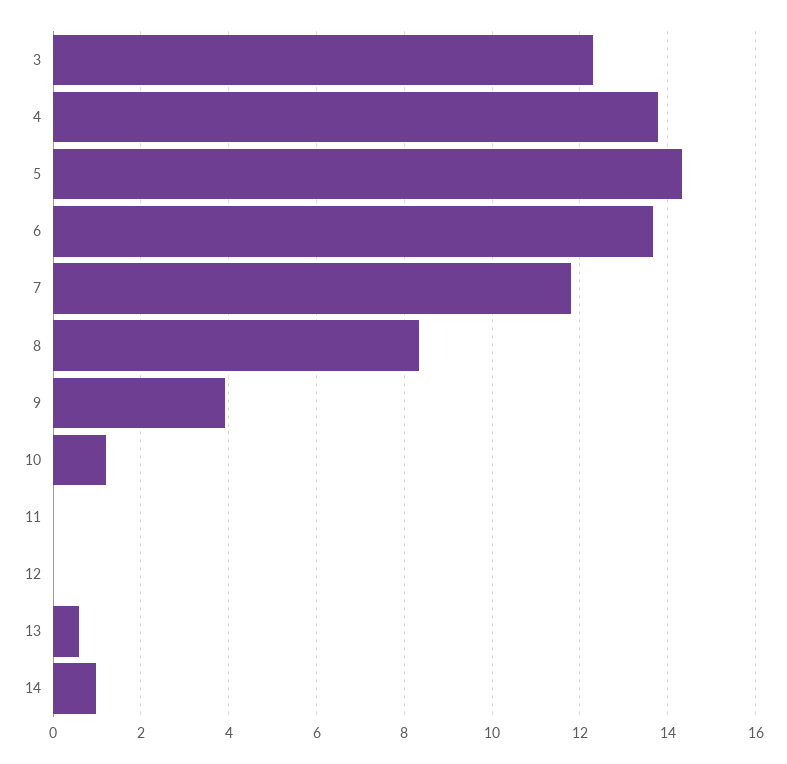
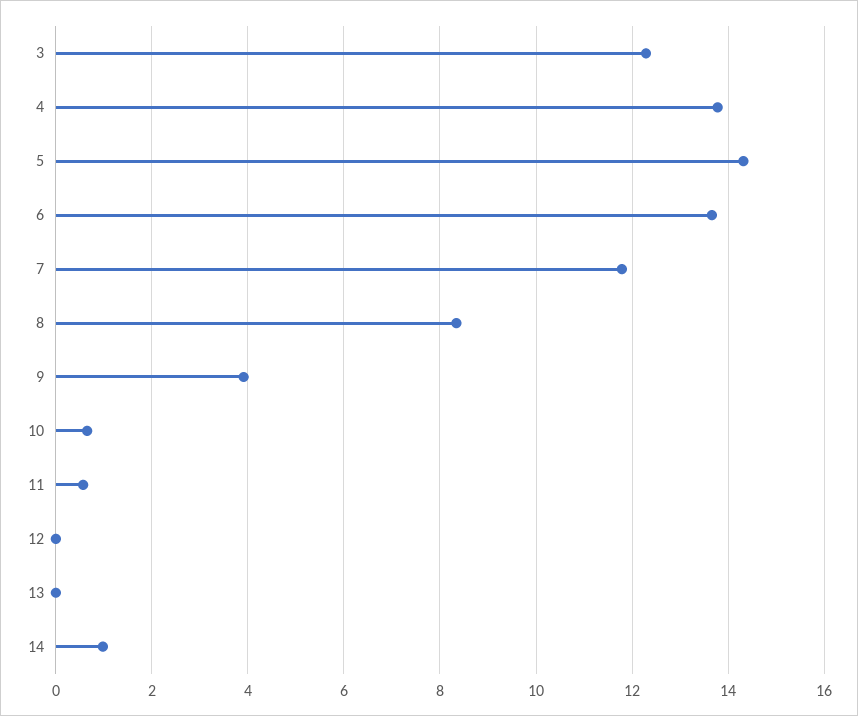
  {
    "3": 12.2,
    "4": 13.8,
    "5": 14.4,
    "6": 13.6,
    "7": 11.8,
    "8": 8.4,
    "9": 4,
-   "10": 1.2,
+   "10": 0.6,
-   "11": 0,
+   "11": 0.6,
    "12": 0,
-   "13": 0.6,
+   "13": 0,
    "14": 1
  }

